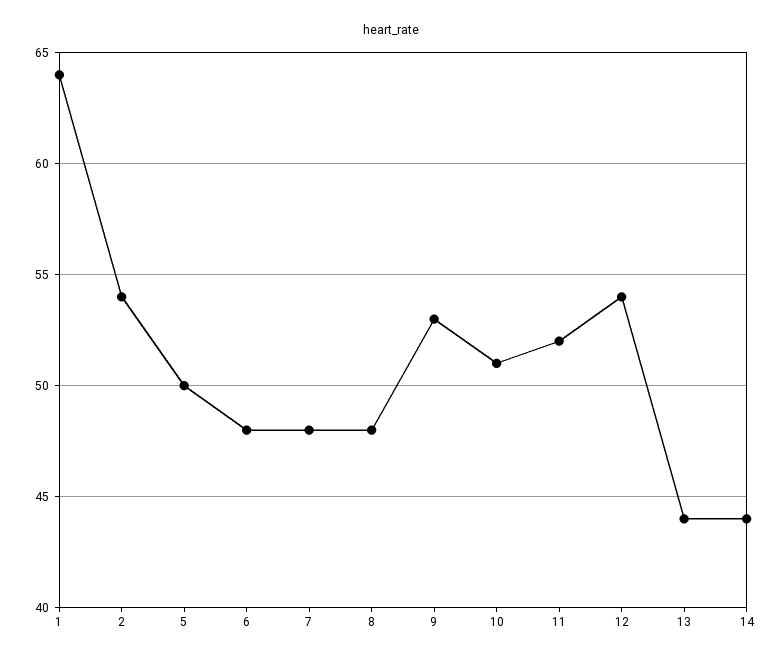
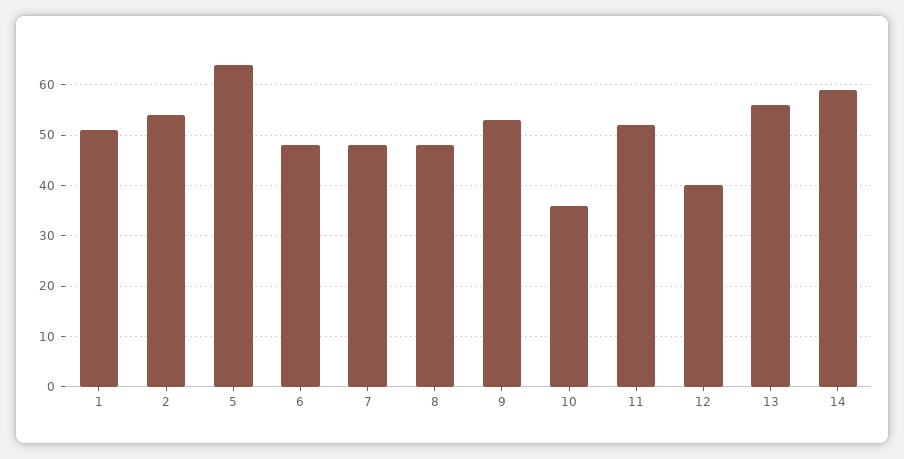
  {
-   "1": 64,
+   "1": 50,
    "2": 54,
-   "5": 50,
+   "5": 65,
    "6": 48,
    "7": 48,
    "8": 48,
    "9": 53,
-   "10": 51,
+   "10": 35,
    "11": 52,
-   "12": 54,
+   "12": 40,
-   "13": 44,
+   "13": 55,
-   "14": 44
+   "14": 60
  }

